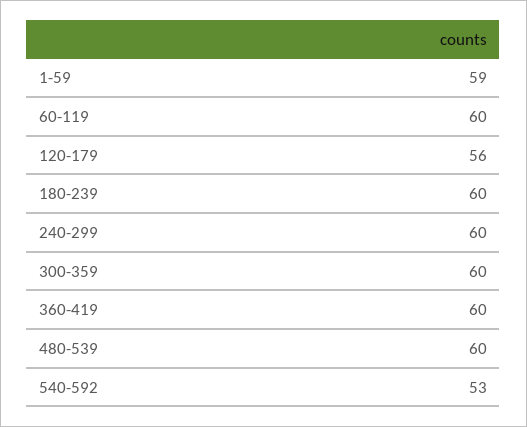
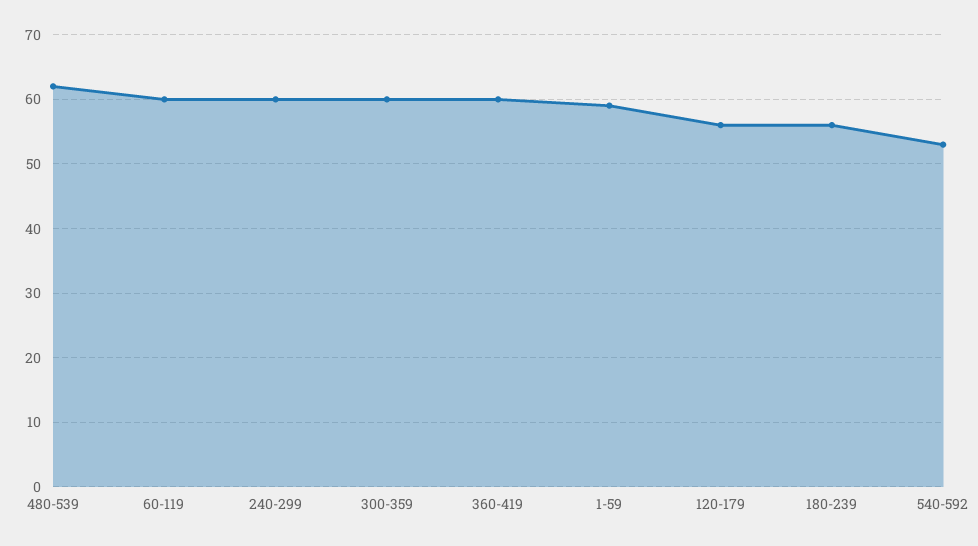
  {
    "1-59": 59,
    "60-119": 60,
    "120-179": 56,
-   "180-239": 60,
+   "180-239": 56,
    "240-299": 60,
    "300-359": 60,
    "360-419": 60,
-   "480-539": 60,
+   "480-539": 62,
    "540-592": 53
  }

